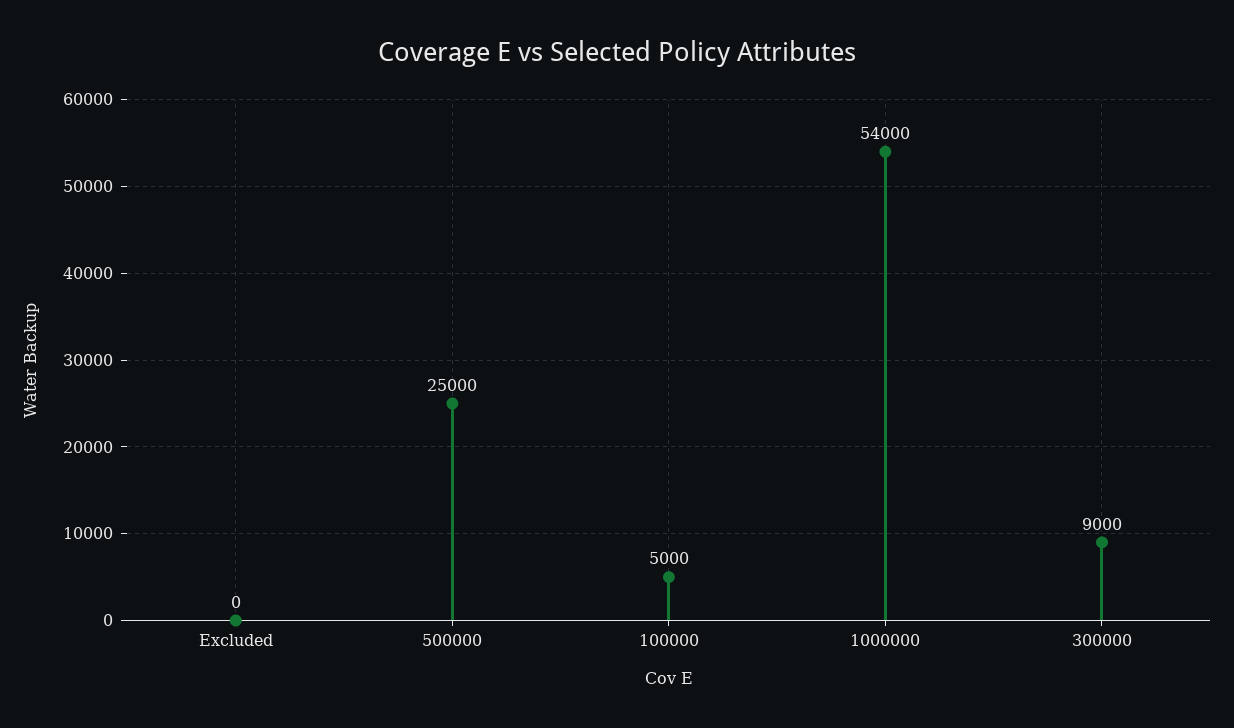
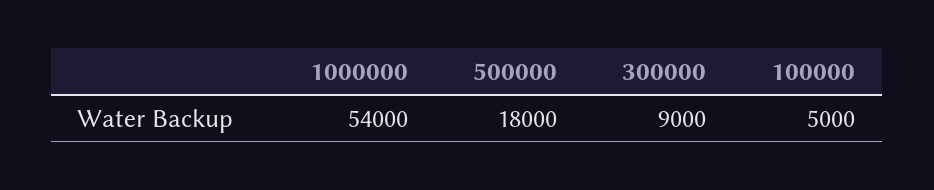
  {
-   "Excluded": 0,
-   "500000": 25000,
+   "500000": 18000,
    "100000": 5000,
    "1000000": 54000,
    "300000": 9000
  }

